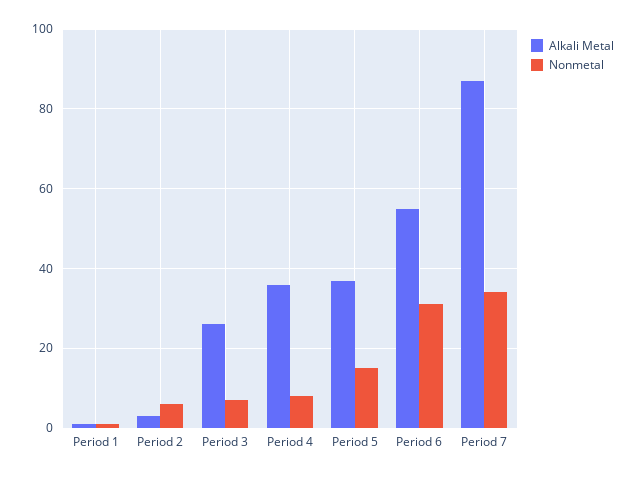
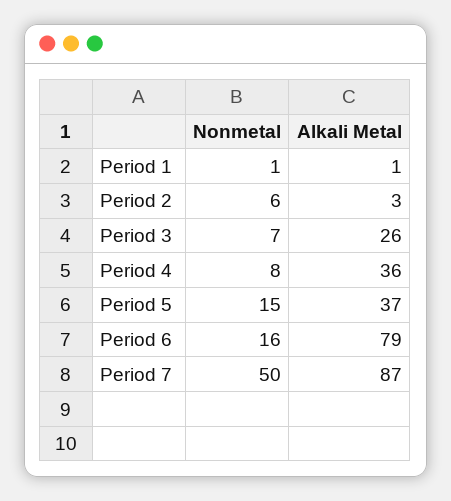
  {
    "Alkali Metal": {
      "Period 1": 1,
      "Period 2": 3,
      "Period 3": 26,
      "Period 4": 36,
      "Period 5": 37,
-     "Period 6": 55,
+     "Period 6": 79,
      "Period 7": 87
    },
    "Nonmetal": {
      "Period 1": 1,
      "Period 2": 6,
      "Period 3": 7,
      "Period 4": 8,
      "Period 5": 15,
-     "Period 6": 30,
+     "Period 6": 16,
-     "Period 7": 35
+     "Period 7": 50
    }
  }

